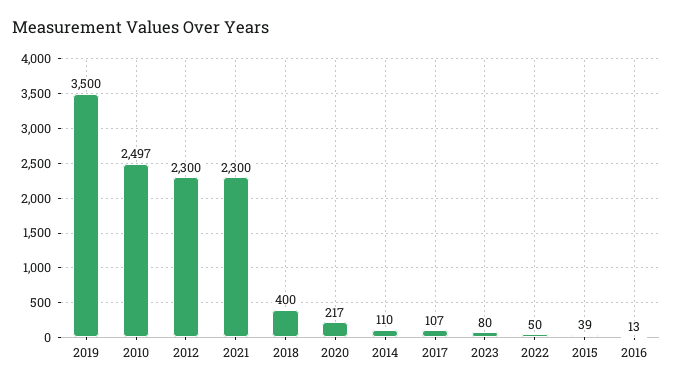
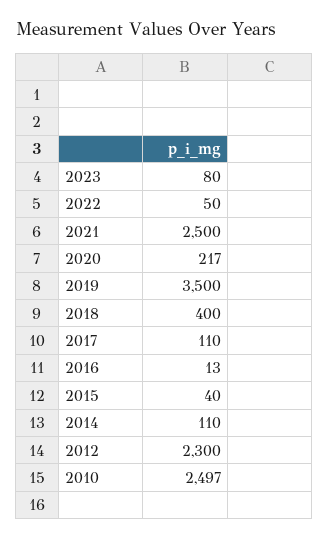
  {
    "2019": 3500,
    "2010": 2497,
    "2012": 2300,
-   "2021": 2300,
+   "2021": 2500,
    "2018": 400,
    "2020": 217,
    "2014": 110,
-   "2017": 107,
+   "2017": 110,
    "2023": 80,
    "2022": 50,
-   "2015": 39,
+   "2015": 40,
    "2016": 13
  }

